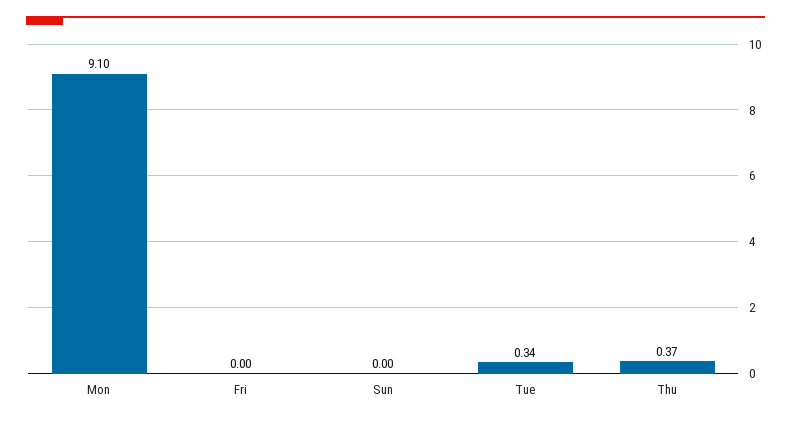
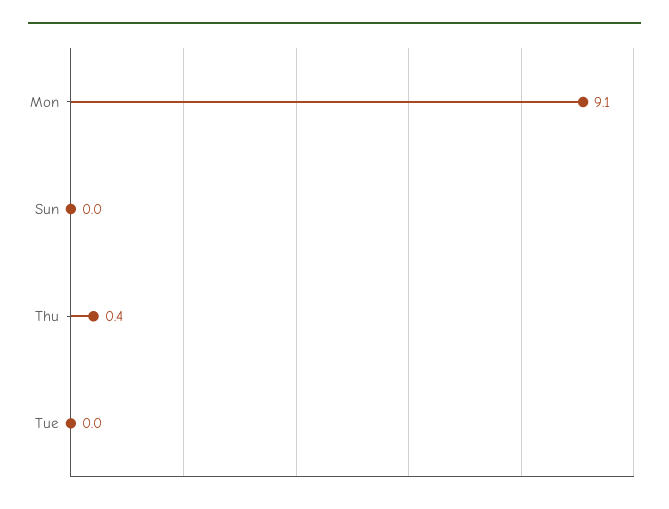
  {
    "Mon": 9.1,
-   "Fri": 0,
    "Sun": 0,
-   "Tue": 0.34,
+   "Tue": 0,
    "Thu": 0.37
  }

